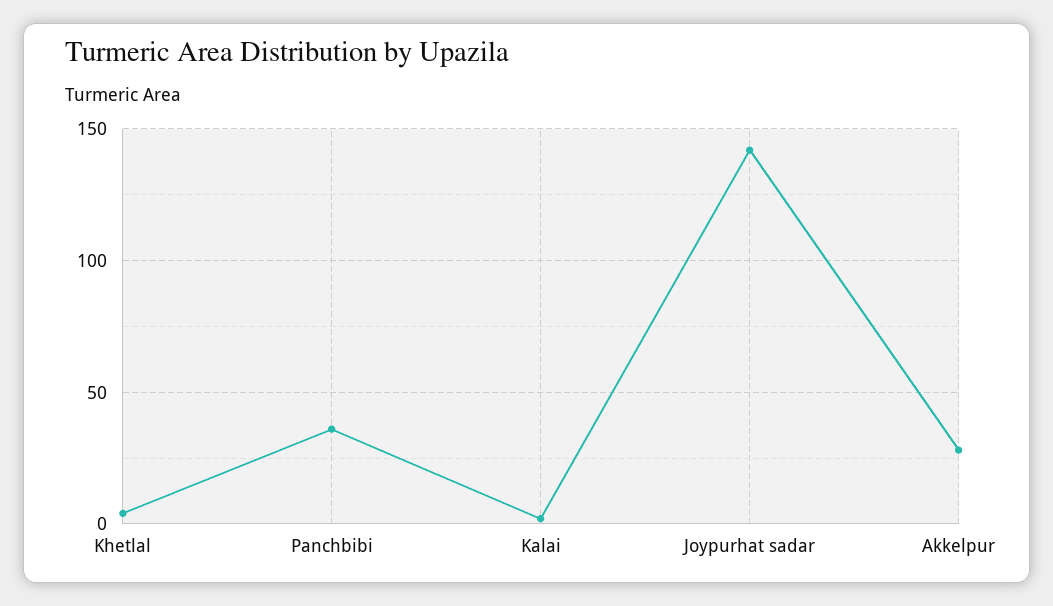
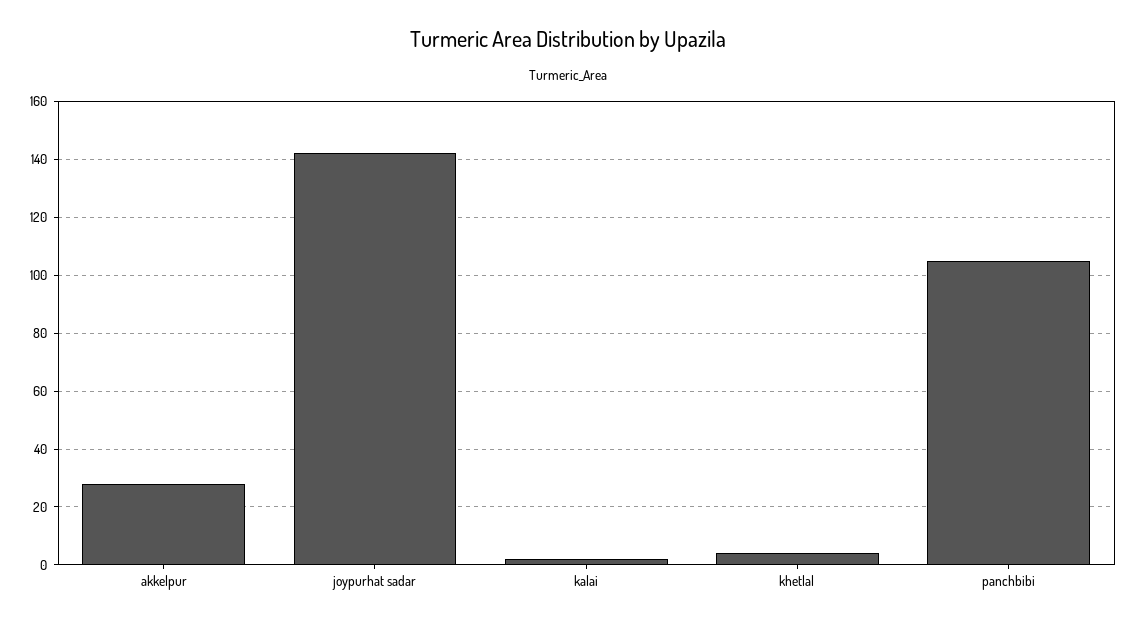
  {
    "Khetlal": 5,
-   "Panchbibi": 35,
+   "Panchbibi": 105,
    "Kalai": 0,
    "Joypurhat sadar": 140,
    "Akkelpur": 30
  }

